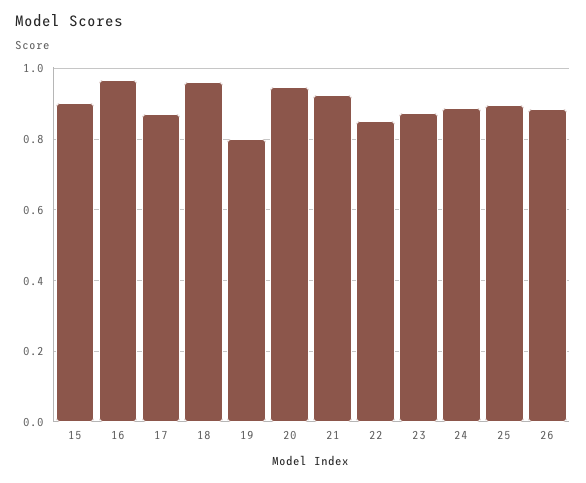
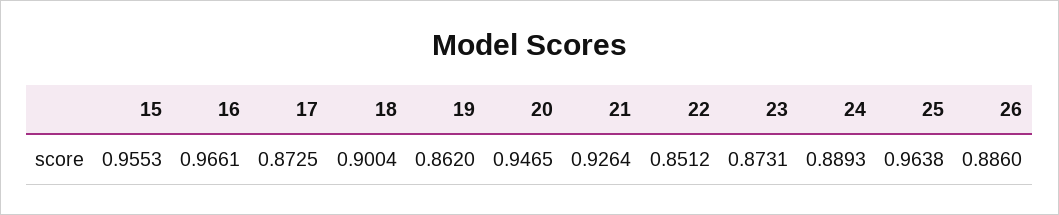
  {
-   "15": 0.9,
+   "15": 0.9553,
    "16": 0.9661,
    "17": 0.8725,
-   "18": 0.96,
+   "18": 0.9004,
-   "19": 0.8,
+   "19": 0.862,
    "20": 0.9465,
    "21": 0.9264,
    "22": 0.8512,
    "23": 0.8731,
    "24": 0.8893,
-   "25": 0.9,
+   "25": 0.9638,
    "26": 0.886
  }

